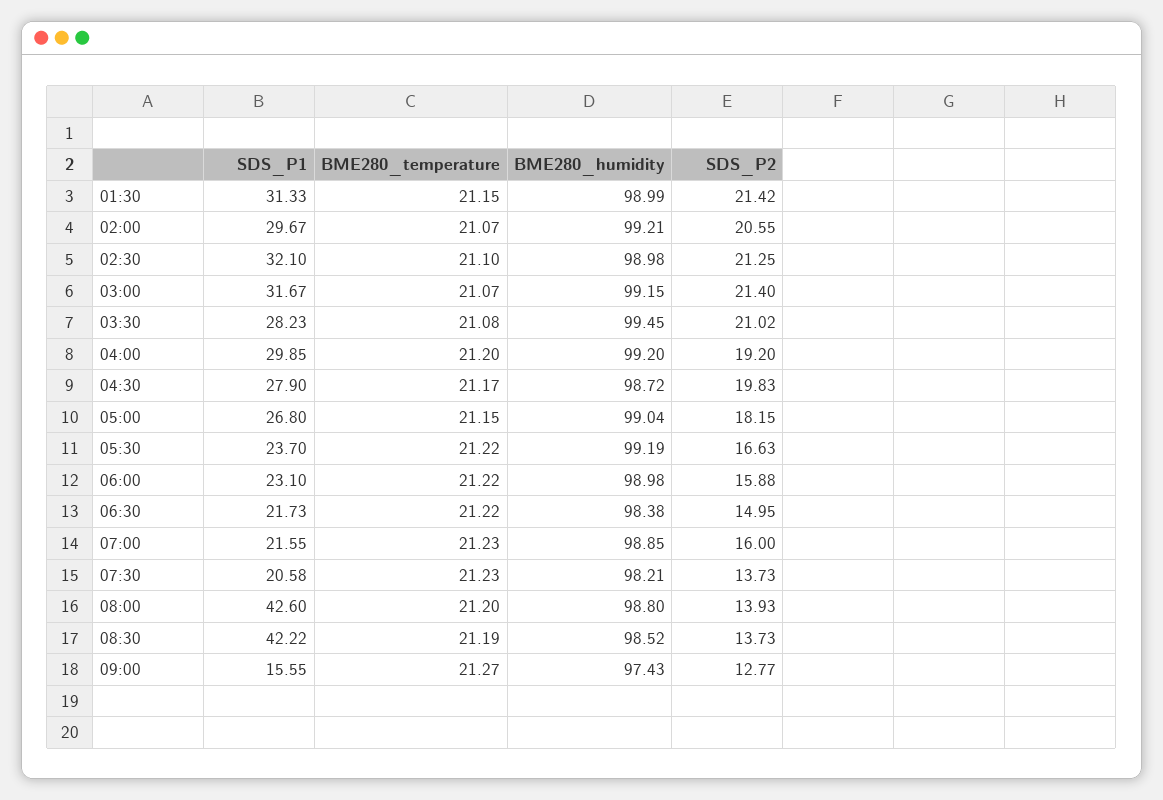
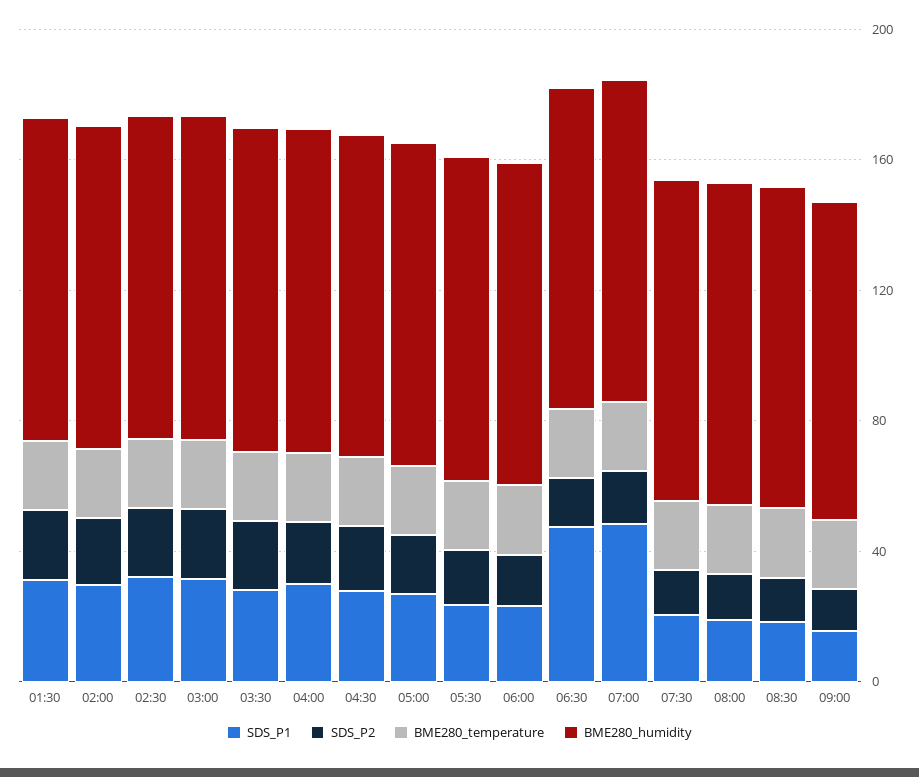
  {
    "SDS_P1": {
      "01:30": 31.33,
      "02:00": 29.67,
      "02:30": 32.1,
      "03:00": 31.67,
      "03:30": 28.23,
      "04:00": 29.85,
      "04:30": 27.9,
      "05:00": 26.8,
      "05:30": 23.7,
      "06:00": 23.1,
-     "06:30": 21.73,
+     "06:30": 50,
-     "07:00": 21.55,
+     "07:00": 50,
      "07:30": 20.58,
-     "08:00": 42.6,
+     "08:00": 20,
-     "08:30": 42.22,
+     "08:30": 20,
      "09:00": 15.55
    },
    "BME280_temperature": {
      "01:30": 21.15,
      "02:00": 21.07,
      "02:30": 21.1,
      "03:00": 21.07,
      "03:30": 21.08,
      "04:00": 21.2,
      "04:30": 21.17,
      "05:00": 21.15,
      "05:30": 21.22,
      "06:00": 21.22,
      "06:30": 21.22,
      "07:00": 21.23,
      "07:30": 21.23,
      "08:00": 21.2,
      "08:30": 21.19,
      "09:00": 21.27
    },
    "BME280_humidity": {
      "01:30": 98.99,
      "02:00": 99.21,
      "02:30": 98.98,
      "03:00": 99.15,
      "03:30": 99.45,
      "04:00": 99.2,
      "04:30": 98.72,
      "05:00": 99.04,
      "05:30": 99.19,
      "06:00": 98.98,
      "06:30": 98.38,
      "07:00": 98.85,
      "07:30": 98.21,
      "08:00": 98.8,
      "08:30": 98.52,
      "09:00": 97.43
    },
    "SDS_P2": {
      "01:30": 21.42,
      "02:00": 20.55,
      "02:30": 21.25,
      "03:00": 21.4,
      "03:30": 21.02,
      "04:00": 19.2,
      "04:30": 19.83,
      "05:00": 18.15,
      "05:30": 16.63,
      "06:00": 15.88,
      "06:30": 14.95,
      "07:00": 16,
      "07:30": 13.73,
      "08:00": 13.93,
      "08:30": 13.73,
      "09:00": 12.77
    }
  }

